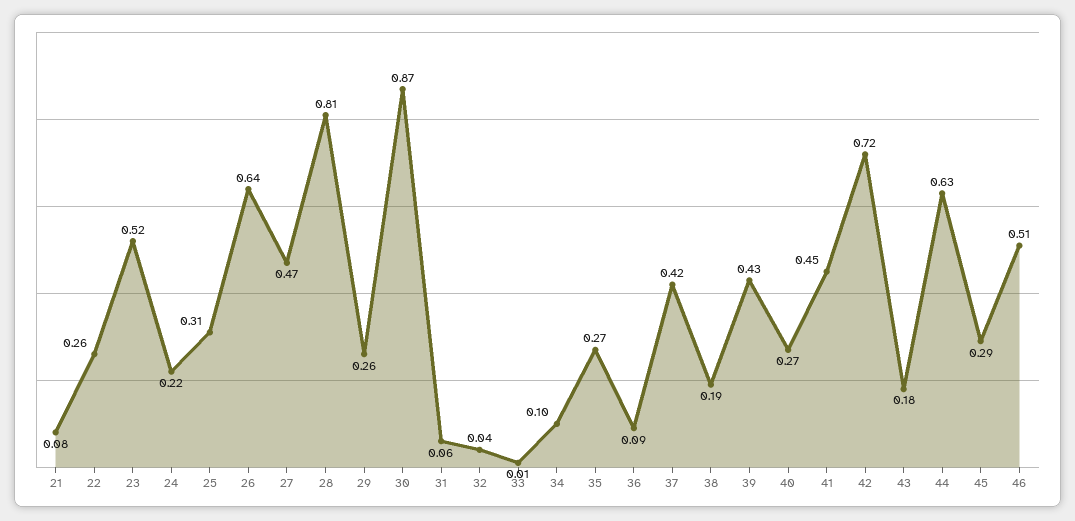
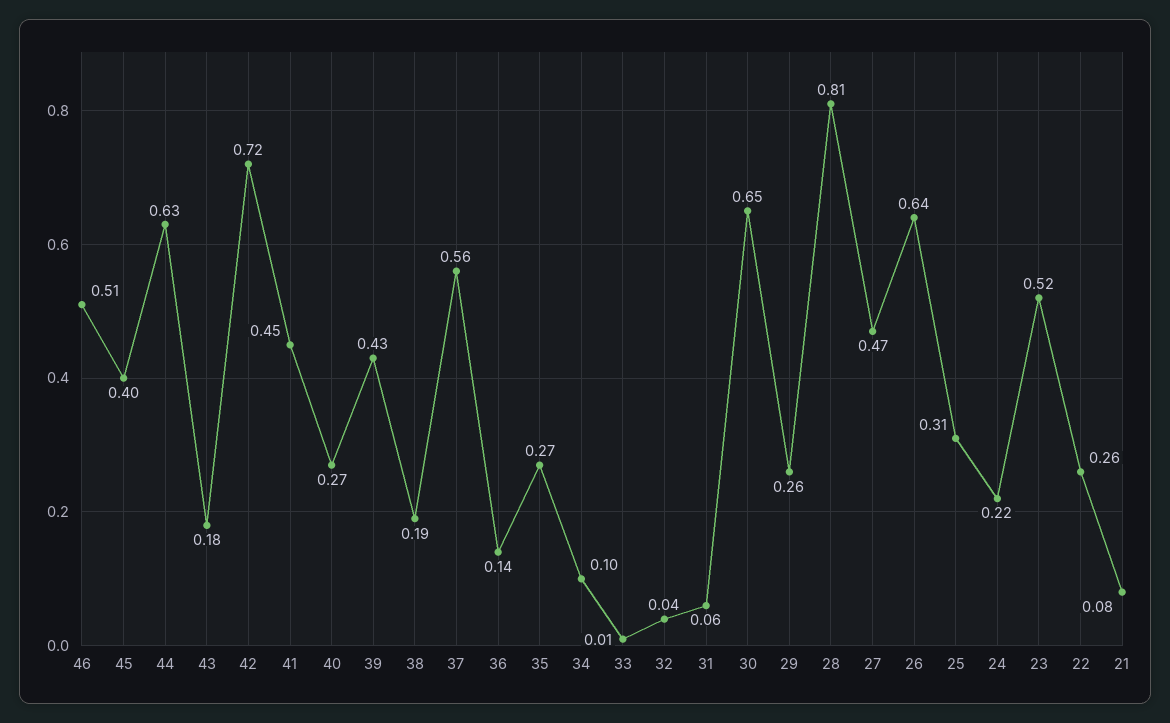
  {
    "21": 0.08,
    "22": 0.26,
    "23": 0.52,
    "24": 0.22,
    "25": 0.31,
    "26": 0.64,
    "27": 0.47,
    "28": 0.81,
    "29": 0.26,
-   "30": 0.87,
+   "30": 0.65,
    "31": 0.06,
    "32": 0.04,
    "33": 0.01,
    "34": 0.1,
    "35": 0.27,
-   "36": 0.09,
+   "36": 0.14,
-   "37": 0.42,
+   "37": 0.56,
    "38": 0.19,
    "39": 0.43,
    "40": 0.27,
    "41": 0.45,
    "42": 0.72,
    "43": 0.18,
    "44": 0.63,
-   "45": 0.29,
+   "45": 0.4,
    "46": 0.51
  }

